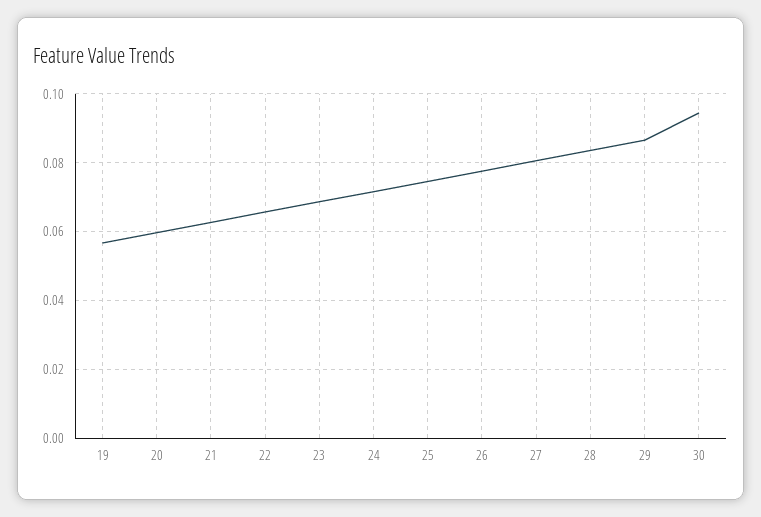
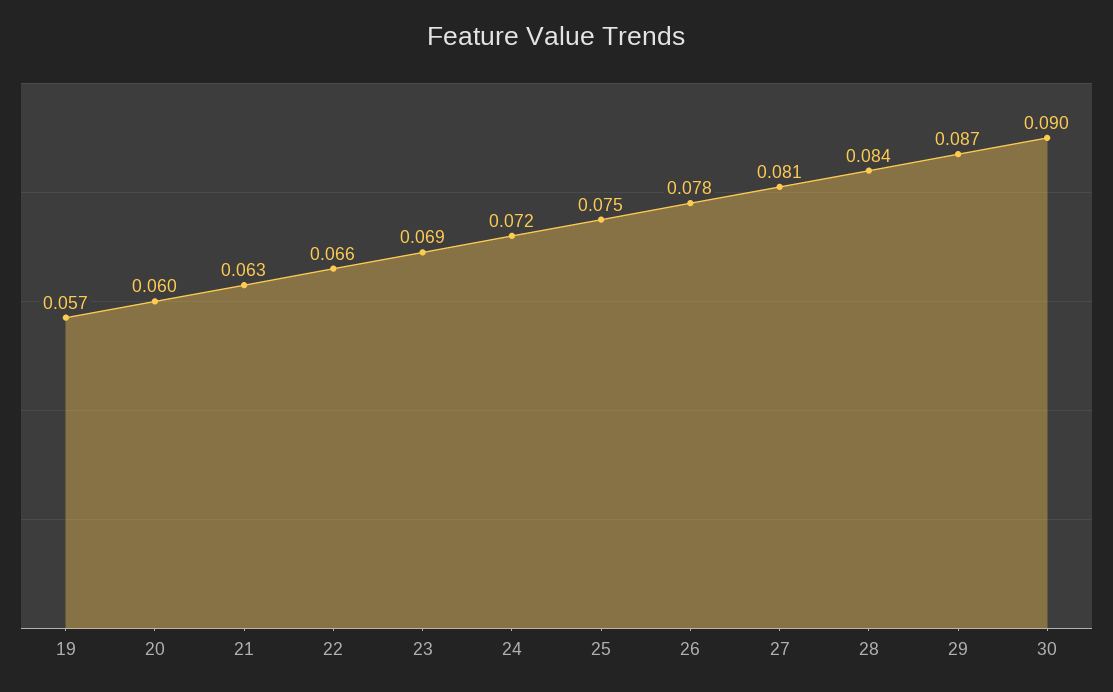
  {
    "19": 0.057,
    "20": 0.06,
    "21": 0.063,
    "22": 0.066,
    "23": 0.069,
    "24": 0.072,
    "25": 0.075,
    "26": 0.078,
    "27": 0.081,
    "28": 0.084,
    "29": 0.087,
-   "30": 0.094
+   "30": 0.09
  }

